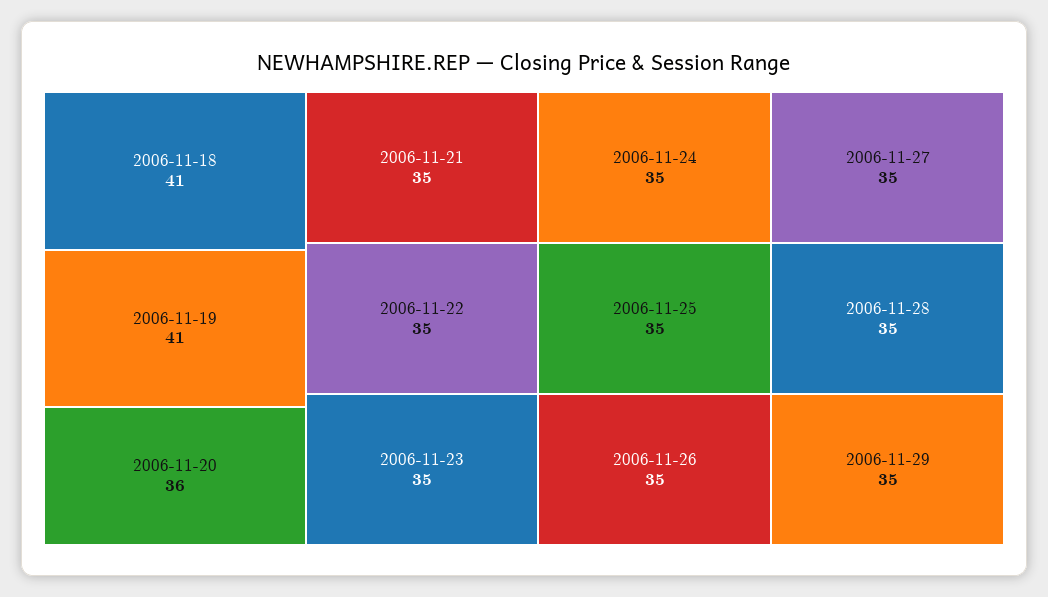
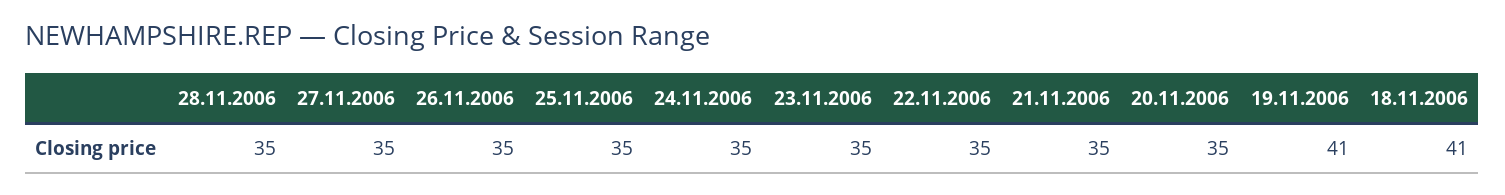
  {
    "2006-11-18": 41,
    "2006-11-19": 41,
-   "2006-11-20": 36,
+   "2006-11-20": 35,
    "2006-11-21": 35,
    "2006-11-22": 35,
    "2006-11-23": 35,
    "2006-11-24": 35,
    "2006-11-25": 35,
    "2006-11-26": 35,
    "2006-11-27": 35,
-   "2006-11-28": 35,
+   "2006-11-28": 35
-   "2006-11-29": 35
  }

